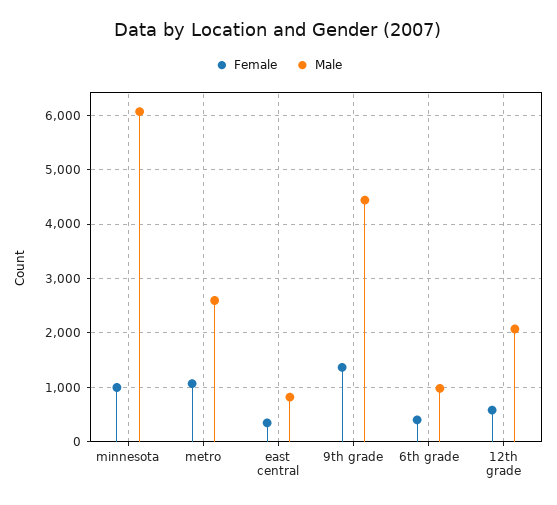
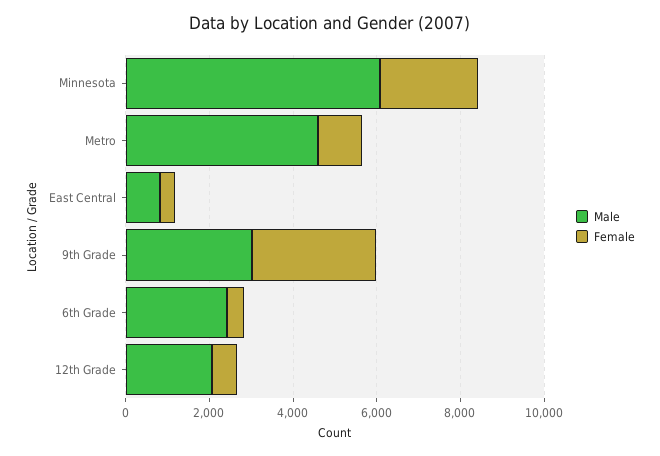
  {
    "Female": {
-     "minnesota": 1000,
+     "minnesota": 2500,
      "metro": 1000,
      "east central": 400,
-     "9th grade": 1400,
+     "9th grade": 3000,
      "6th grade": 400,
      "12th grade": 600
    },
    "Male": {
      "minnesota": 6000,
-     "metro": 2600,
+     "metro": 4500,
      "east central": 800,
-     "9th grade": 4400,
+     "9th grade": 3000,
-     "6th grade": 1000,
+     "6th grade": 2500,
      "12th grade": 2000
    }
  }

